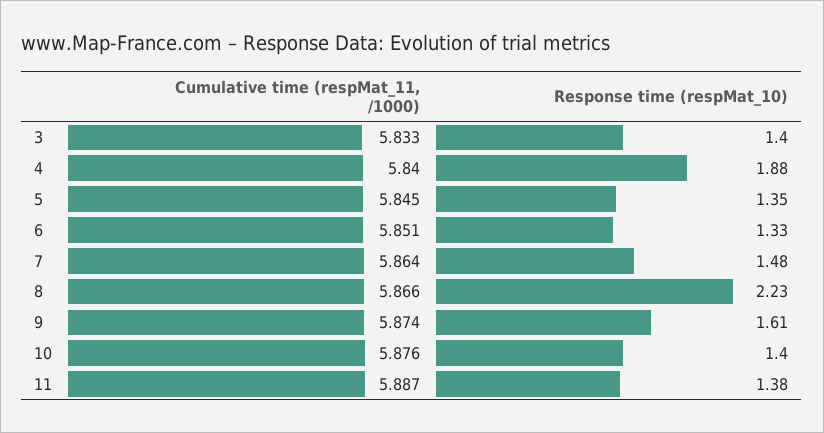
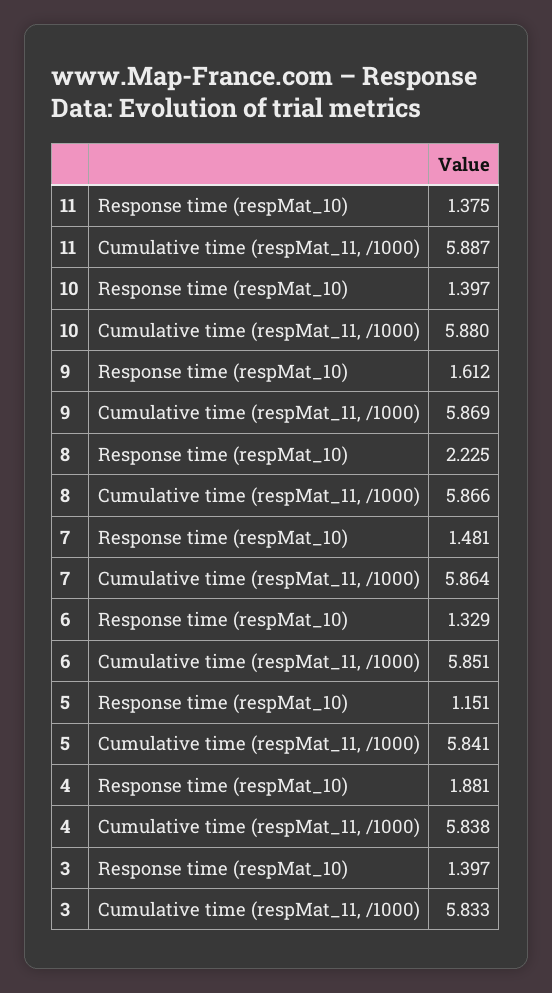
  {
    "Cumulative time (respMat_11, /1000)": {
      "3": 5.833,
-     "4": 5.84,
+     "4": 5.838,
-     "5": 5.845,
+     "5": 5.841,
      "6": 5.851,
      "7": 5.864,
      "8": 5.866,
-     "9": 5.874,
+     "9": 5.869,
-     "10": 5.876,
+     "10": 5.88,
      "11": 5.887
    },
    "Response time (respMat_10)": {
      "3": 1.397,
      "4": 1.881,
-     "5": 1.35,
+     "5": 1.151,
      "6": 1.329,
      "7": 1.481,
      "8": 2.225,
      "9": 1.612,
      "10": 1.397,
      "11": 1.375
    }
  }

